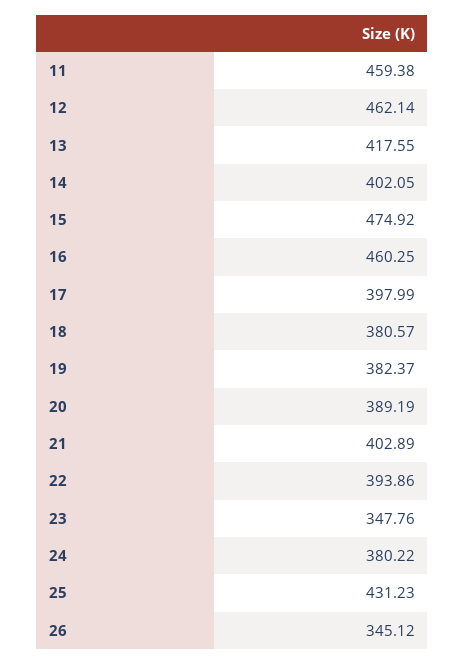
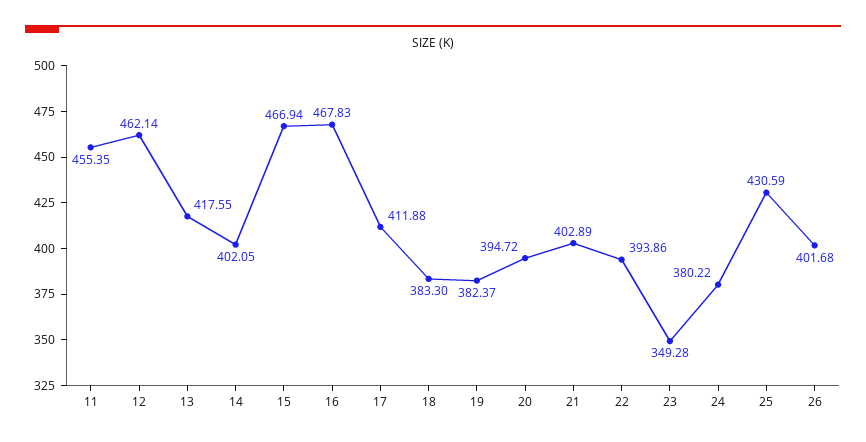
  {
-   "11": 459.38,
+   "11": 455.35,
    "12": 462.14,
    "13": 417.55,
    "14": 402.05,
-   "15": 474.92,
+   "15": 466.94,
-   "16": 460.25,
+   "16": 467.83,
-   "17": 397.99,
+   "17": 411.88,
-   "18": 380.57,
+   "18": 383.3,
    "19": 382.37,
-   "20": 389.19,
+   "20": 394.72,
    "21": 402.89,
    "22": 393.86,
-   "23": 347.76,
+   "23": 349.28,
    "24": 380.22,
-   "25": 431.23,
+   "25": 430.59,
-   "26": 345.12
+   "26": 401.68
  }

